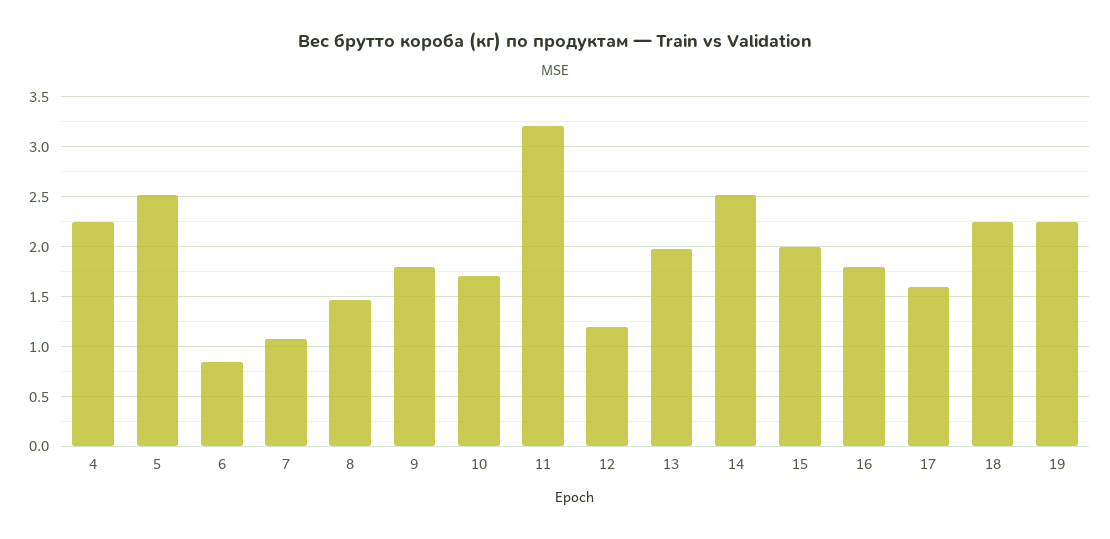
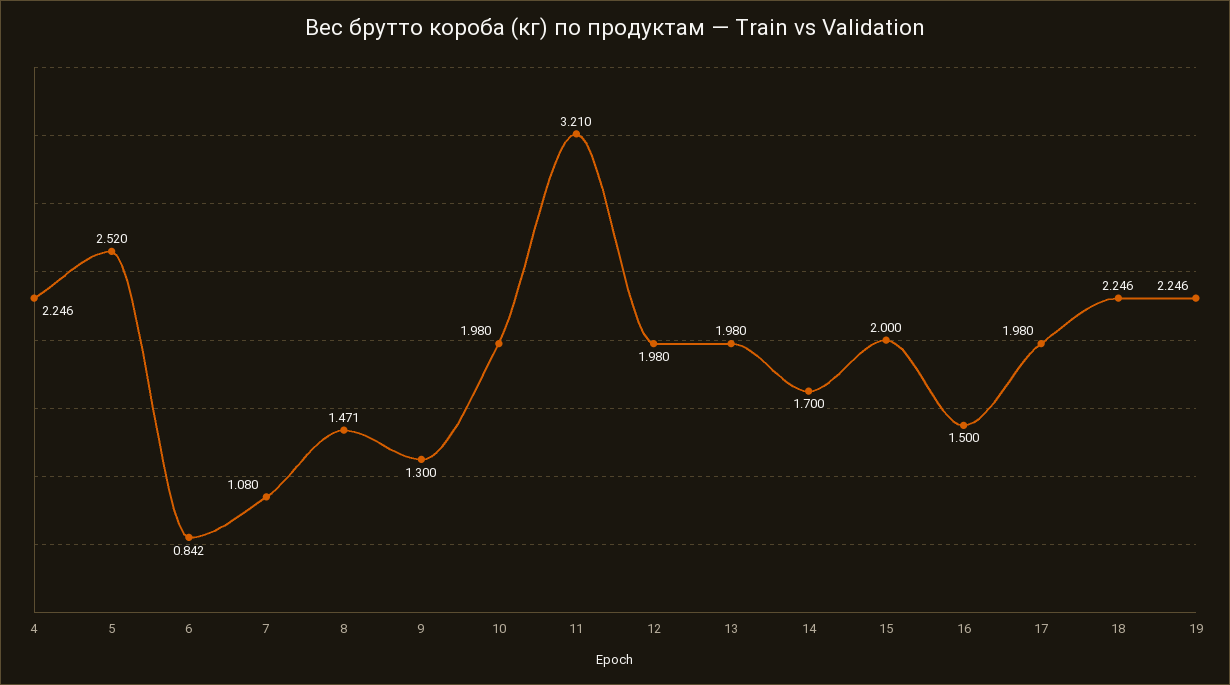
  {
    "4": 2.246,
    "5": 2.52,
    "6": 0.842,
    "7": 1.08,
    "8": 1.471,
-   "9": 1.8,
+   "9": 1.3,
-   "10": 1.7,
+   "10": 1.98,
    "11": 3.21,
-   "12": 1.2,
+   "12": 1.98,
    "13": 1.98,
-   "14": 2.5,
+   "14": 1.7,
    "15": 2,
-   "16": 1.8,
+   "16": 1.5,
-   "17": 1.6,
+   "17": 1.98,
    "18": 2.246,
    "19": 2.246
  }

